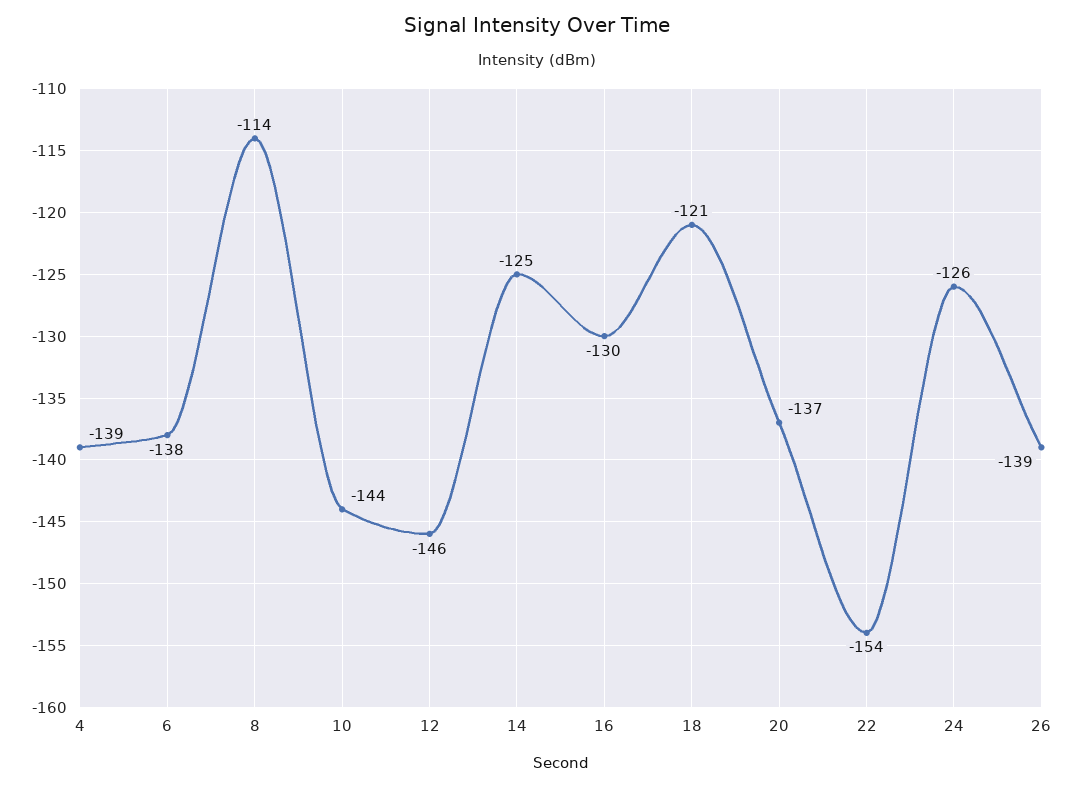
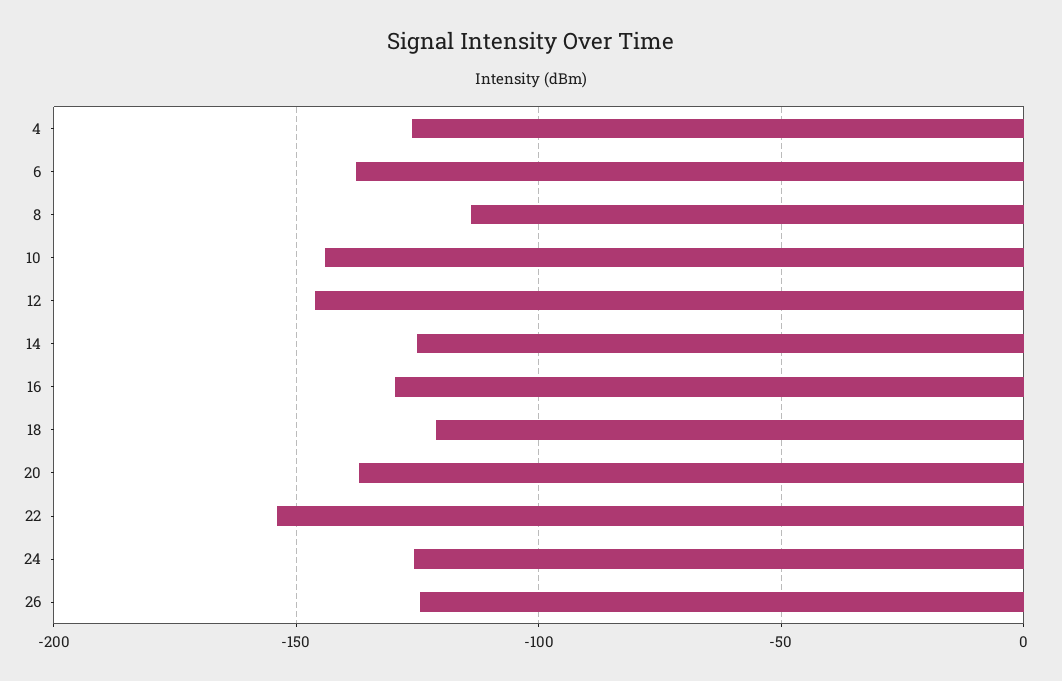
  {
-   "4": -139,
+   "4": -125,
    "6": -138,
    "8": -114,
    "10": -144,
    "12": -146,
    "14": -125,
    "16": -130,
    "18": -121,
    "20": -137,
    "22": -154,
    "24": -126,
-   "26": -139
+   "26": -125
  }

